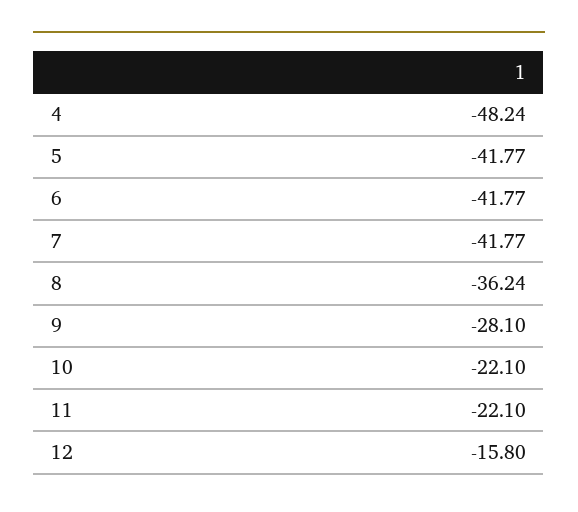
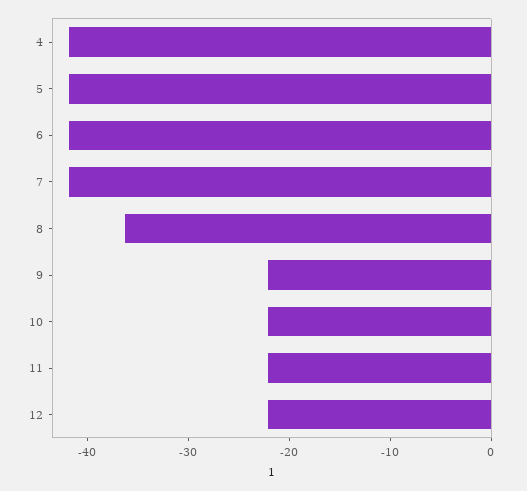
  {
-   "4": -48.24,
+   "4": -42,
    "5": -41.77,
    "6": -41.77,
    "7": -41.77,
    "8": -36.24,
-   "9": -28.1,
+   "9": -22,
    "10": -22.1,
    "11": -22.1,
-   "12": -15.8
+   "12": -22
  }

